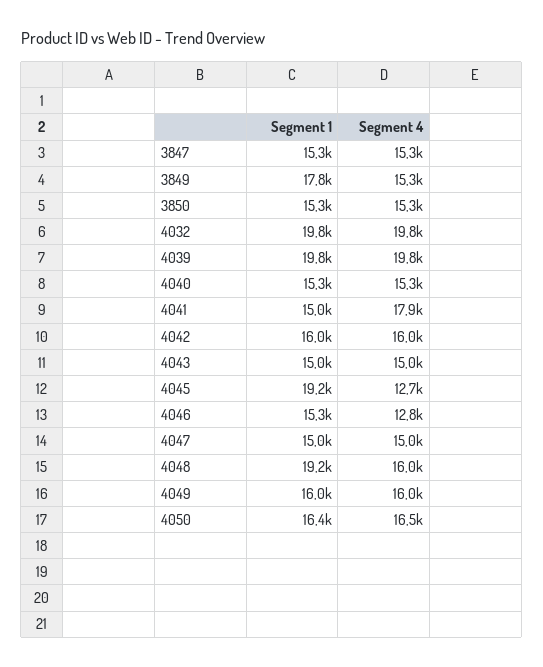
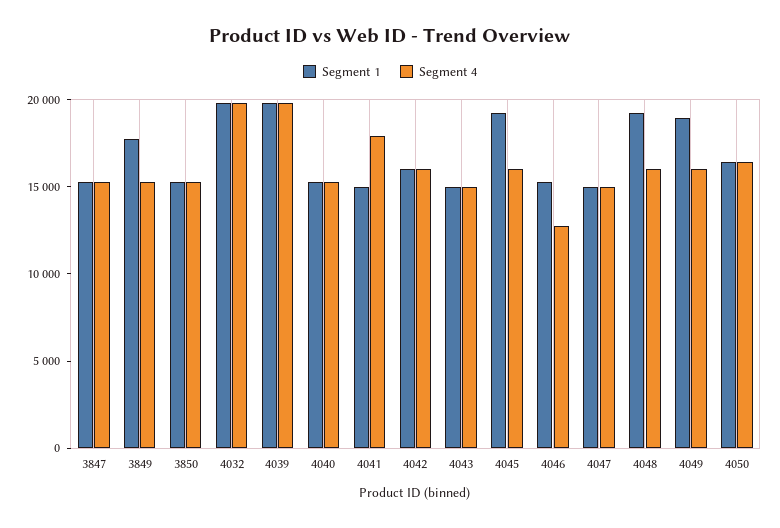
  {
    "Segment 1": {
      "3847": 15300,
      "3849": 17800,
      "3850": 15300,
      "4032": 19800,
      "4039": 19800,
      "4040": 15300,
      "4041": 15000,
      "4042": 16000,
      "4043": 15000,
      "4045": 19200,
      "4046": 15300,
      "4047": 15000,
      "4048": 19200,
-     "4049": 16000,
+     "4049": 19000,
      "4050": 16400
    },
    "Segment 4": {
      "3847": 15300,
      "3849": 15300,
      "3850": 15300,
      "4032": 19800,
      "4039": 19800,
      "4040": 15300,
      "4041": 17900,
      "4042": 16000,
      "4043": 15000,
-     "4045": 12700,
+     "4045": 16000,
      "4046": 12800,
      "4047": 15000,
      "4048": 16000,
      "4049": 16000,
      "4050": 16500
    }
  }

